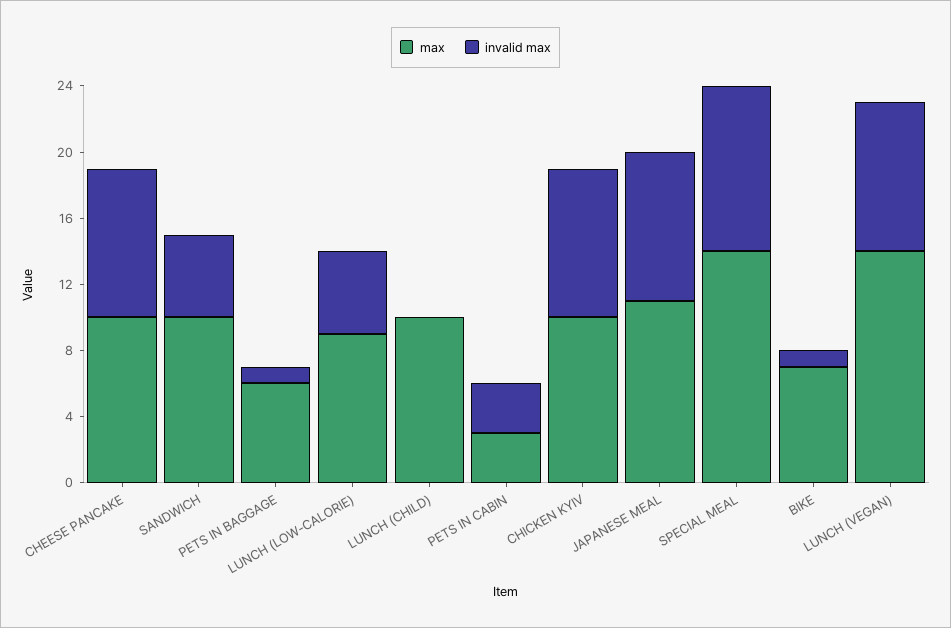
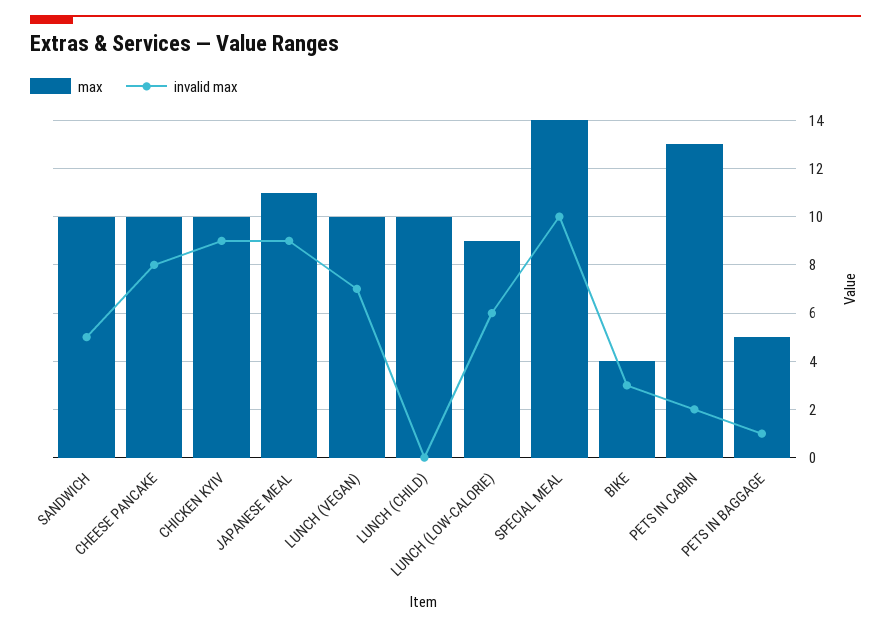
  {
    "max": {
      "CHEESE PANCAKE": 10,
      "SANDWICH": 10,
-     "PETS IN BAGGAGE": 6,
+     "PETS IN BAGGAGE": 5,
      "LUNCH (LOW-CALORIE)": 9,
      "LUNCH (CHILD)": 10,
-     "PETS IN CABIN": 3,
+     "PETS IN CABIN": 13,
      "CHICKEN KYIV": 10,
      "JAPANESE MEAL": 11,
      "SPECIAL MEAL": 14,
-     "BIKE": 7,
+     "BIKE": 4,
-     "LUNCH (VEGAN)": 14
+     "LUNCH (VEGAN)": 10
    },
    "invalid max": {
-     "CHEESE PANCAKE": 9,
+     "CHEESE PANCAKE": 8,
      "SANDWICH": 5,
      "PETS IN BAGGAGE": 1,
-     "LUNCH (LOW-CALORIE)": 5,
+     "LUNCH (LOW-CALORIE)": 6,
      "LUNCH (CHILD)": 0,
-     "PETS IN CABIN": 3,
+     "PETS IN CABIN": 2,
      "CHICKEN KYIV": 9,
      "JAPANESE MEAL": 9,
      "SPECIAL MEAL": 10,
-     "BIKE": 1,
+     "BIKE": 3,
-     "LUNCH (VEGAN)": 9
+     "LUNCH (VEGAN)": 7
    }
  }

